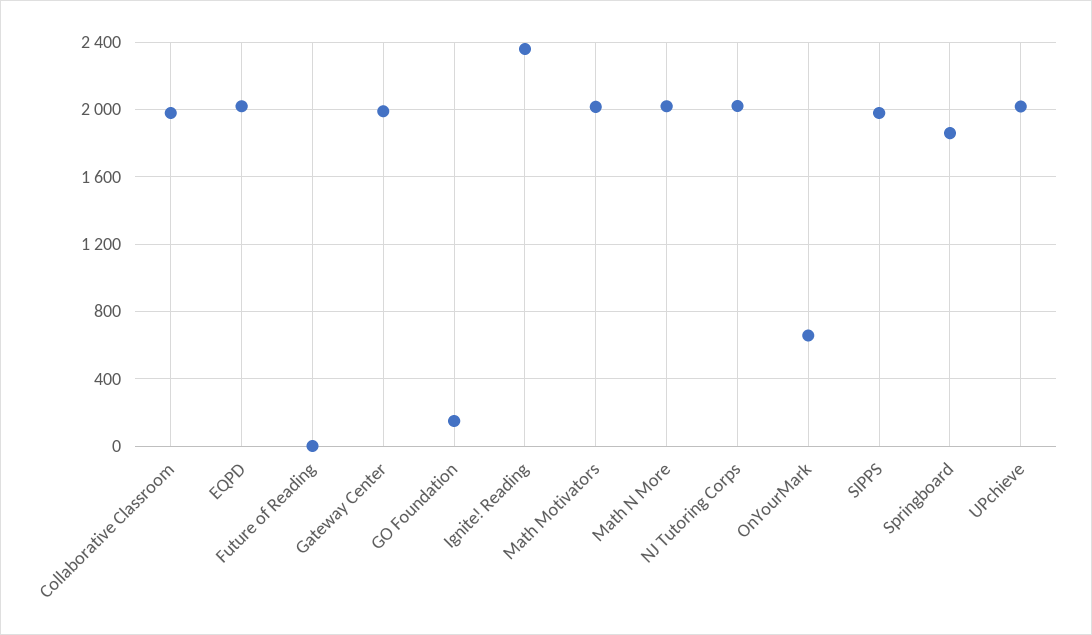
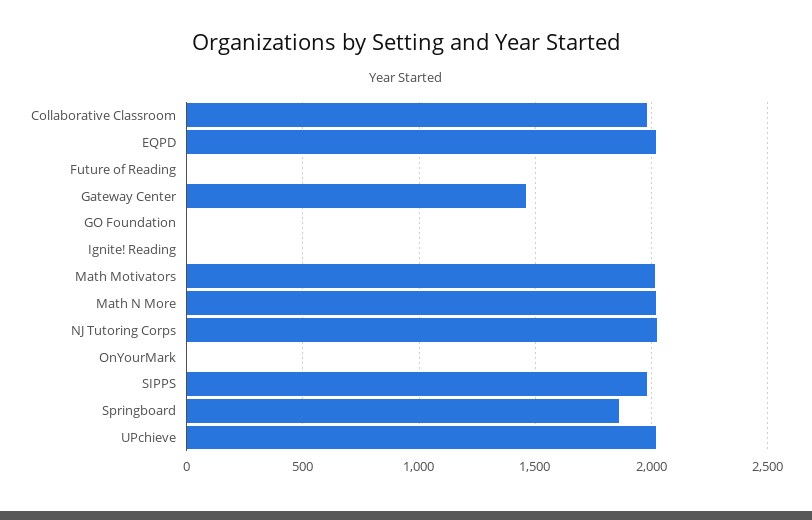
  {
    "Collaborative Classroom": 2000,
    "EQPD": 2000,
    "Future of Reading": 0,
-   "Gateway Center": 2000,
+   "Gateway Center": 1450,
-   "GO Foundation": 150,
+   "GO Foundation": 0,
-   "Ignite! Reading": 2350,
+   "Ignite! Reading": 0,
    "Math Motivators": 2000,
    "Math N More": 2000,
    "NJ Tutoring Corps": 2000,
-   "OnYourMark": 650,
+   "OnYourMark": 0,
    "SIPPS": 2000,
    "Springboard": 1850,
    "UPchieve": 2000
  }

